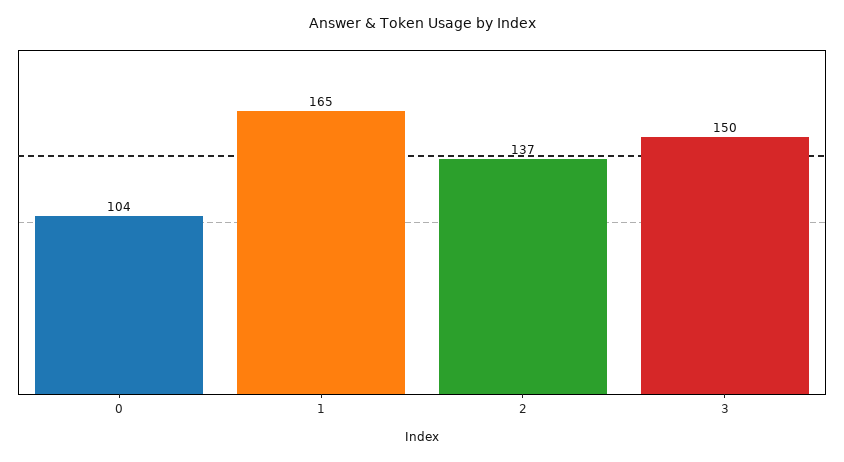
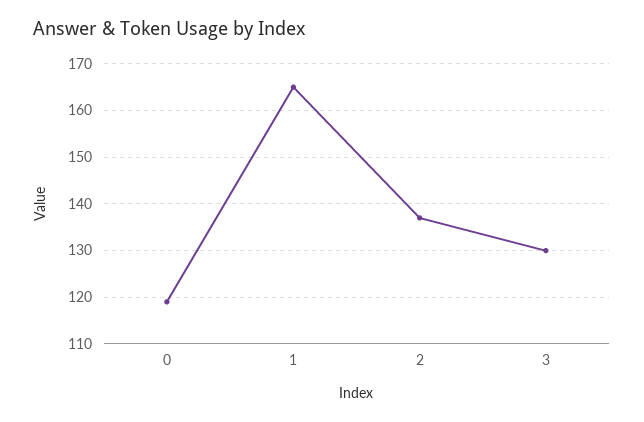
  {
-   "0": 104,
+   "0": 120,
    "1": 165,
    "2": 137,
-   "3": 150
+   "3": 130
  }

